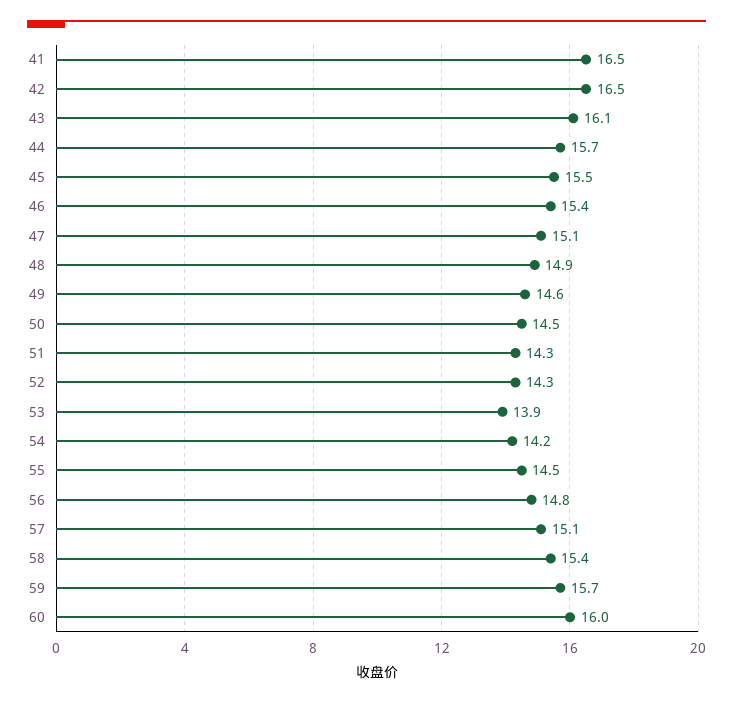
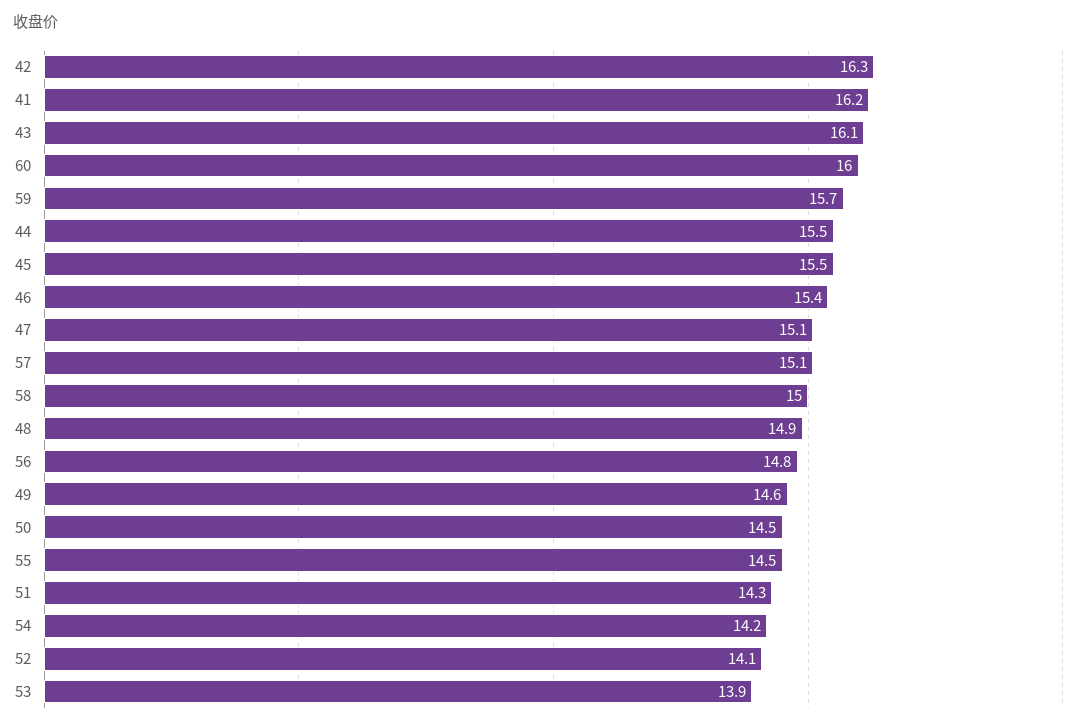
  {
-   "41": 16.5,
+   "41": 16.2,
-   "42": 16.5,
+   "42": 16.3,
    "43": 16.1,
-   "44": 15.7,
+   "44": 15.5,
    "45": 15.5,
    "46": 15.4,
    "47": 15.1,
    "48": 14.9,
    "49": 14.6,
    "50": 14.5,
    "51": 14.3,
-   "52": 14.3,
+   "52": 14.1,
    "53": 13.9,
    "54": 14.2,
    "55": 14.5,
    "56": 14.8,
    "57": 15.1,
-   "58": 15.4,
+   "58": 15,
    "59": 15.7,
    "60": 16
  }

